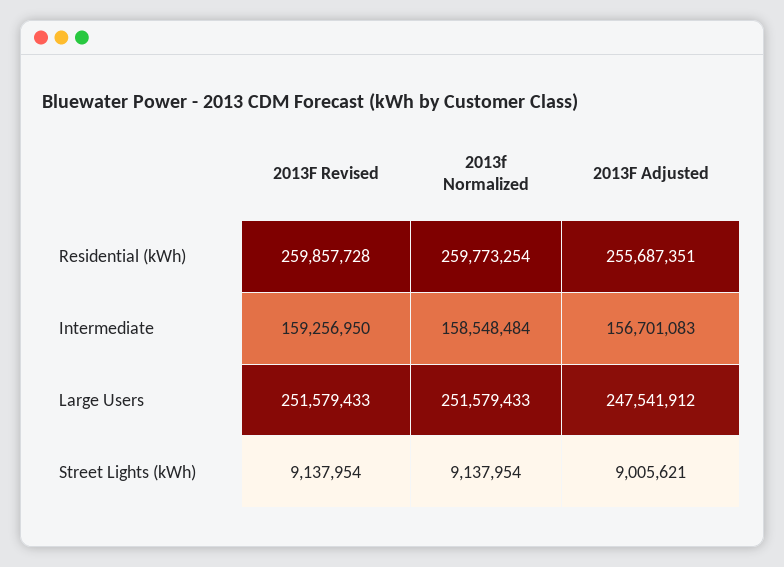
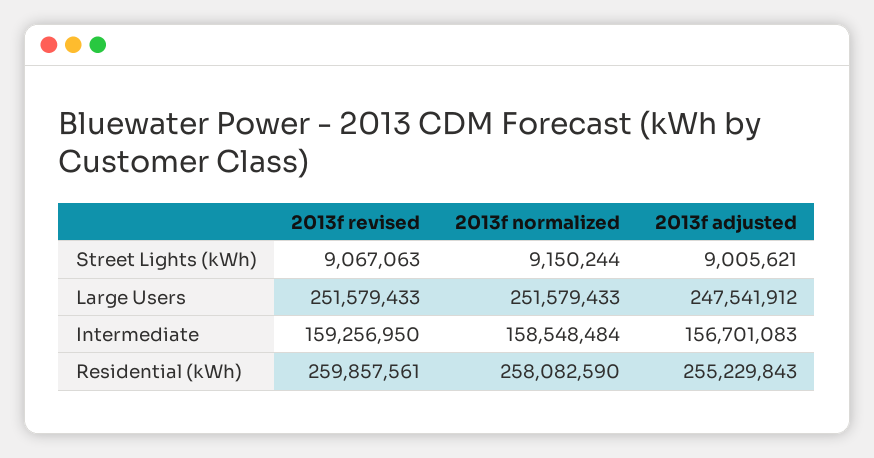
  {
    "2013F Revised": {
-     "Residential (kWh)": 259857728,
+     "Residential (kWh)": 259857561,
      "Intermediate": 159256950,
      "Large Users": 251579433,
-     "Street Lights (kWh)": 9137954
+     "Street Lights (kWh)": 9067063
    },
    "2013f Normalized": {
-     "Residential (kWh)": 259773254,
+     "Residential (kWh)": 258082590,
      "Intermediate": 158548484,
      "Large Users": 251579433,
-     "Street Lights (kWh)": 9137954
+     "Street Lights (kWh)": 9150244
    },
    "2013F Adjusted": {
-     "Residential (kWh)": 255687351,
+     "Residential (kWh)": 255229843,
      "Intermediate": 156701083,
      "Large Users": 247541912,
      "Street Lights (kWh)": 9005621
    }
  }

